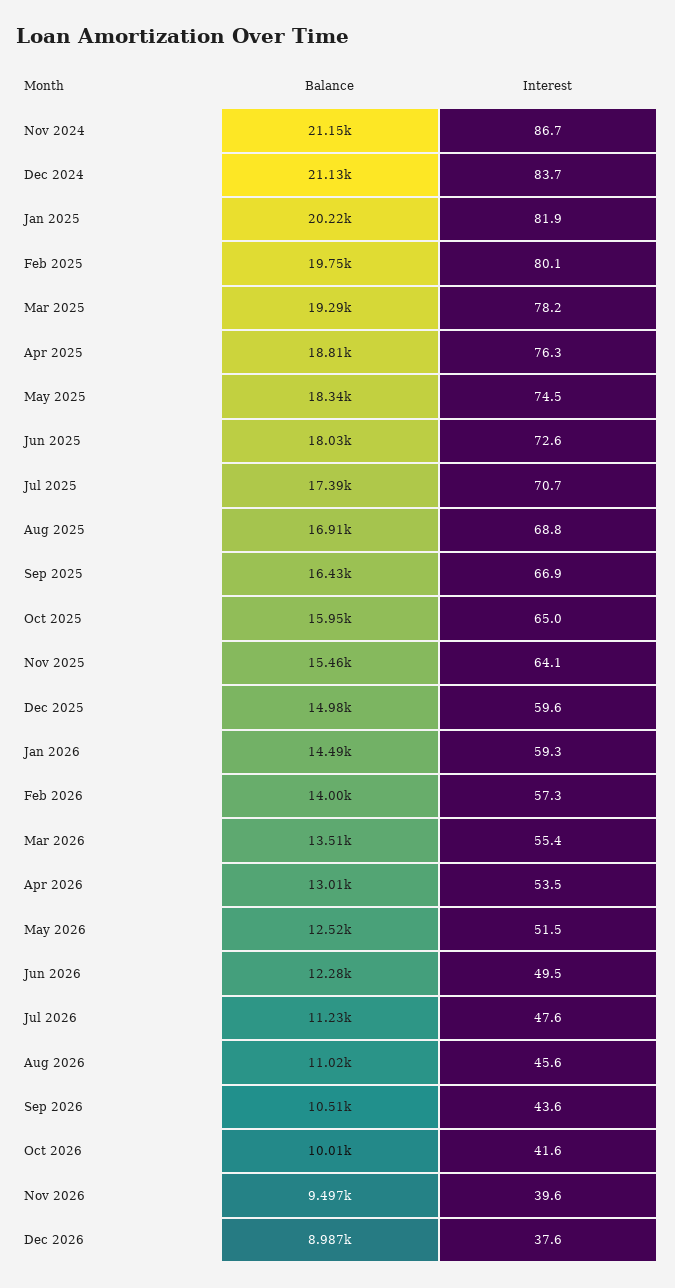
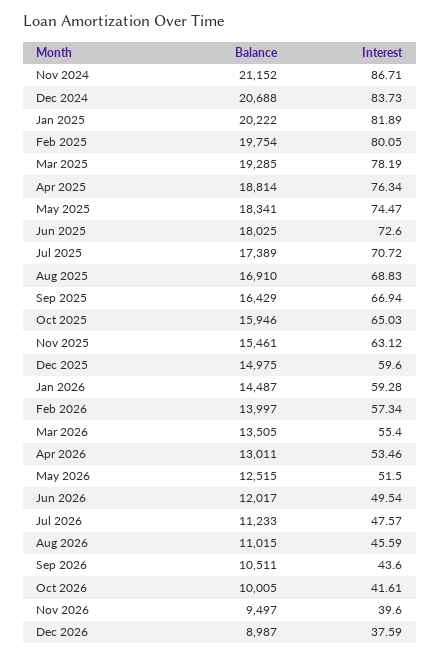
  {
    "Balance": {
      "Nov 2024": 21152,
-     "Dec 2024": 21130,
+     "Dec 2024": 20688,
      "Jan 2025": 20222,
      "Feb 2025": 19754,
      "Mar 2025": 19285,
      "Apr 2025": 18814,
      "May 2025": 18341,
      "Jun 2025": 18025,
      "Jul 2025": 17389,
      "Aug 2025": 16910,
      "Sep 2025": 16429,
      "Oct 2025": 15946,
      "Nov 2025": 15461,
      "Dec 2025": 14975,
      "Jan 2026": 14487,
      "Feb 2026": 13997,
      "Mar 2026": 13505,
      "Apr 2026": 13011,
      "May 2026": 12515,
-     "Jun 2026": 12280,
+     "Jun 2026": 12017,
      "Jul 2026": 11233,
      "Aug 2026": 11015,
      "Sep 2026": 10511,
      "Oct 2026": 10005,
      "Nov 2026": 9497,
      "Dec 2026": 8987
    },
    "Interest": {
      "Nov 2024": 86.71,
      "Dec 2024": 83.73,
      "Jan 2025": 81.89,
      "Feb 2025": 80.05,
      "Mar 2025": 78.19,
      "Apr 2025": 76.34,
      "May 2025": 74.47,
      "Jun 2025": 72.6,
      "Jul 2025": 70.72,
      "Aug 2025": 68.83,
      "Sep 2025": 66.94,
      "Oct 2025": 65.03,
-     "Nov 2025": 64.1,
+     "Nov 2025": 63.12,
      "Dec 2025": 59.6,
      "Jan 2026": 59.28,
      "Feb 2026": 57.34,
      "Mar 2026": 55.4,
      "Apr 2026": 53.46,
      "May 2026": 51.5,
      "Jun 2026": 49.54,
      "Jul 2026": 47.57,
      "Aug 2026": 45.59,
      "Sep 2026": 43.6,
      "Oct 2026": 41.61,
      "Nov 2026": 39.6,
      "Dec 2026": 37.59
    }
  }

